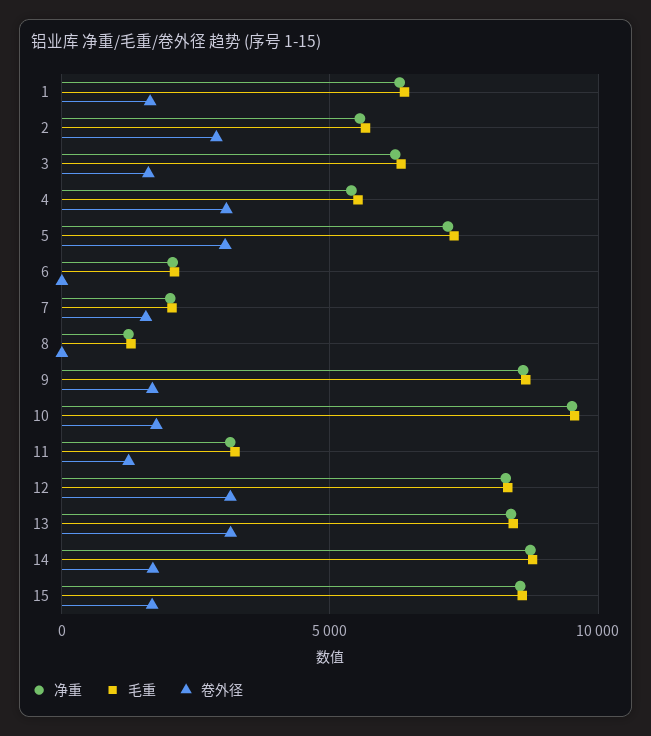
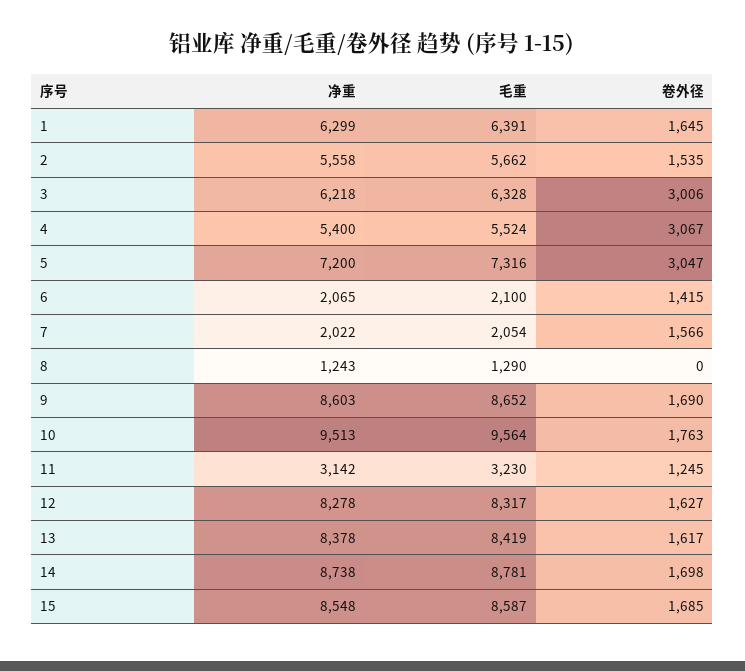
  {
    "净重": {
      "1": 6299,
      "2": 5558,
      "3": 6218,
      "4": 5400,
      "5": 7200,
      "6": 2065,
      "7": 2022,
      "8": 1243,
      "9": 8603,
      "10": 9513,
      "11": 3142,
      "12": 8278,
      "13": 8378,
      "14": 8738,
      "15": 8548
    },
    "毛重": {
      "1": 6391,
      "2": 5662,
      "3": 6328,
      "4": 5524,
      "5": 7316,
      "6": 2100,
      "7": 2054,
      "8": 1290,
      "9": 8652,
      "10": 9564,
      "11": 3230,
      "12": 8317,
      "13": 8419,
      "14": 8781,
      "15": 8587
    },
    "卷外径": {
      "1": 1645,
-     "2": 3000,
+     "2": 1535,
-     "3": 1500,
+     "3": 3006,
      "4": 3067,
      "5": 3047,
-     "6": 0,
+     "6": 1415,
      "7": 1566,
      "8": 0,
      "9": 1690,
      "10": 1763,
      "11": 1245,
-     "12": 3000,
+     "12": 1627,
-     "13": 3000,
+     "13": 1617,
      "14": 1698,
      "15": 1685
    }
  }

